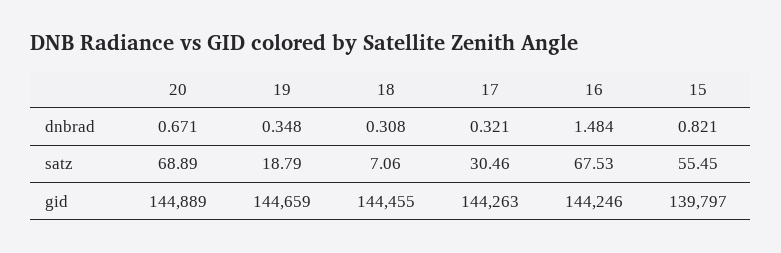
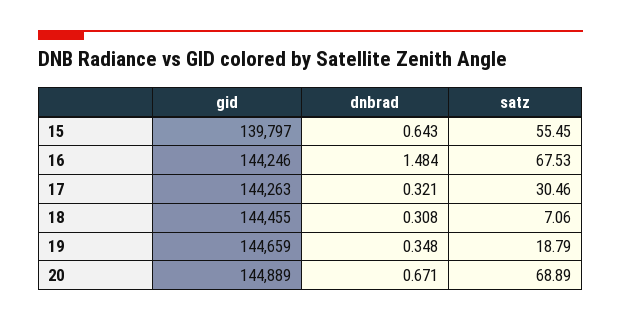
  {
    "20": {
      "dnbrad": 0.671,
      "satz": 68.89,
      "gid": 144889
    },
    "19": {
      "dnbrad": 0.348,
      "satz": 18.79,
      "gid": 144659
    },
    "18": {
      "dnbrad": 0.308,
      "satz": 7.06,
      "gid": 144455
    },
    "17": {
      "dnbrad": 0.321,
      "satz": 30.46,
      "gid": 144263
    },
    "16": {
      "dnbrad": 1.484,
      "satz": 67.53,
      "gid": 144246
    },
    "15": {
-     "dnbrad": 0.821,
+     "dnbrad": 0.643,
      "satz": 55.45,
      "gid": 139797
    }
  }

